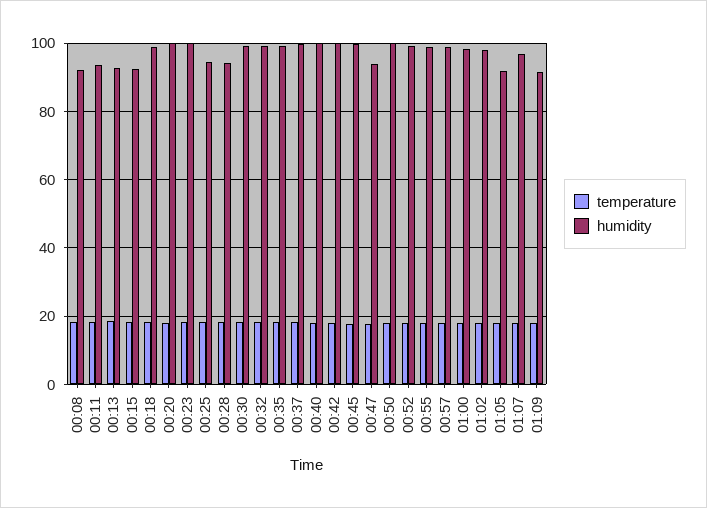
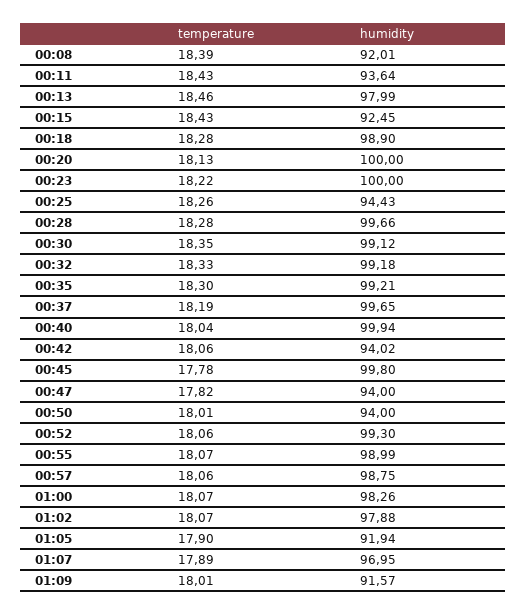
  {
    "temperature": {
      "00:08": 18.39,
      "00:11": 18.43,
      "00:13": 18.46,
      "00:15": 18.43,
      "00:18": 18.28,
      "00:20": 18.13,
      "00:23": 18.22,
      "00:25": 18.26,
      "00:28": 18.28,
      "00:30": 18.35,
      "00:32": 18.33,
      "00:35": 18.3,
      "00:37": 18.19,
      "00:40": 18.04,
      "00:42": 18.06,
      "00:45": 17.78,
      "00:47": 17.82,
      "00:50": 18.01,
      "00:52": 18.06,
      "00:55": 18.07,
      "00:57": 18.06,
      "01:00": 18.07,
      "01:02": 18.07,
      "01:05": 17.9,
      "01:07": 17.89,
      "01:09": 18.01
    },
    "humidity": {
      "00:08": 92.01,
      "00:11": 93.64,
-     "00:13": 92,
+     "00:13": 97.99,
      "00:15": 92.45,
      "00:18": 98.9,
      "00:20": 100,
      "00:23": 100,
      "00:25": 94.43,
-     "00:28": 94,
+     "00:28": 99.66,
      "00:30": 99.12,
      "00:32": 99.18,
      "00:35": 99.21,
      "00:37": 99.65,
      "00:40": 99.94,
-     "00:42": 100,
+     "00:42": 94.02,
      "00:45": 99.8,
      "00:47": 94,
-     "00:50": 100,
+     "00:50": 94,
      "00:52": 99.3,
      "00:55": 98.99,
      "00:57": 98.75,
      "01:00": 98.26,
      "01:02": 97.88,
      "01:05": 91.94,
      "01:07": 96.95,
      "01:09": 91.57
    }
  }

